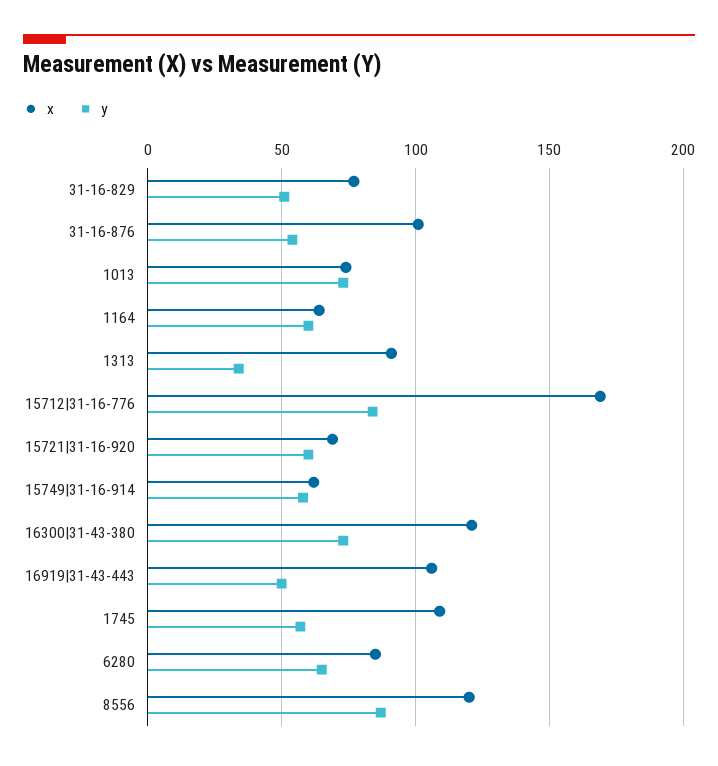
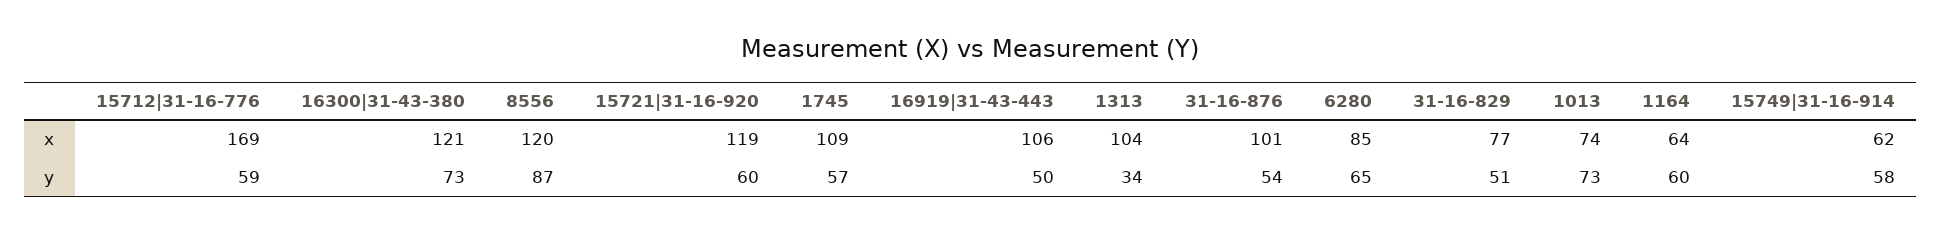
  {
    "x": {
      "31-16-829": 77,
      "31-16-876": 101,
      "1013": 74,
      "1164": 64,
-     "1313": 90,
+     "1313": 104,
      "15712|31-16-776": 169,
-     "15721|31-16-920": 70,
+     "15721|31-16-920": 119,
      "15749|31-16-914": 62,
      "16300|31-43-380": 121,
      "16919|31-43-443": 106,
      "1745": 109,
      "6280": 85,
      "8556": 120
    },
    "y": {
      "31-16-829": 51,
      "31-16-876": 54,
      "1013": 73,
      "1164": 60,
      "1313": 34,
-     "15712|31-16-776": 85,
+     "15712|31-16-776": 59,
      "15721|31-16-920": 60,
      "15749|31-16-914": 58,
      "16300|31-43-380": 73,
      "16919|31-43-443": 50,
      "1745": 57,
      "6280": 65,
      "8556": 87
    }
  }

